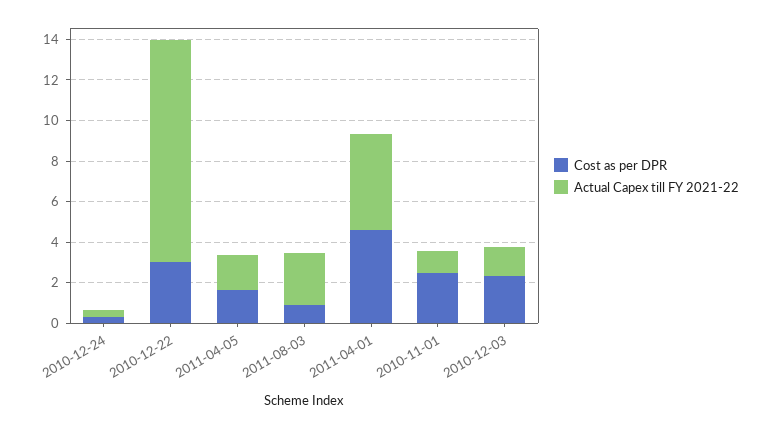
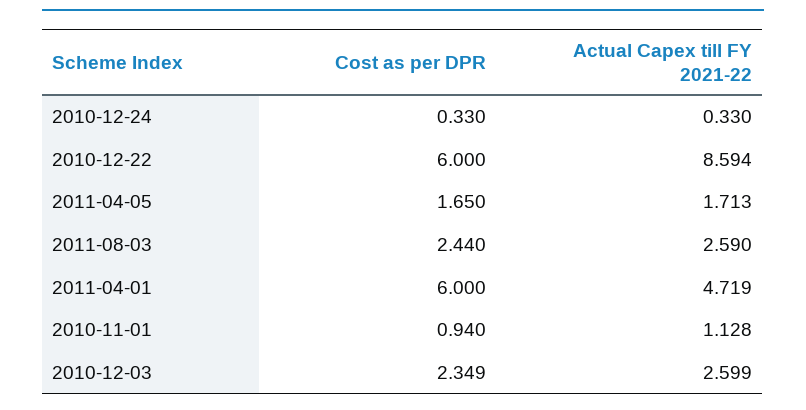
  {
    "Cost as per DPR": {
      "2010-12-24": 0.33,
-     "2010-12-22": 3,
+     "2010-12-22": 6,
      "2011-04-05": 1.65,
-     "2011-08-03": 1,
+     "2011-08-03": 2.44,
-     "2011-04-01": 4.5,
+     "2011-04-01": 6,
-     "2010-11-01": 2.5,
+     "2010-11-01": 0.94,
      "2010-12-03": 2.349
    },
    "Actual Capex till FY 2021-22": {
      "2010-12-24": 0.33,
-     "2010-12-22": 11,
+     "2010-12-22": 8.594,
      "2011-04-05": 1.713,
      "2011-08-03": 2.59,
      "2011-04-01": 4.719,
      "2010-11-01": 1.128,
-     "2010-12-03": 1.5
+     "2010-12-03": 2.599
    }
  }

